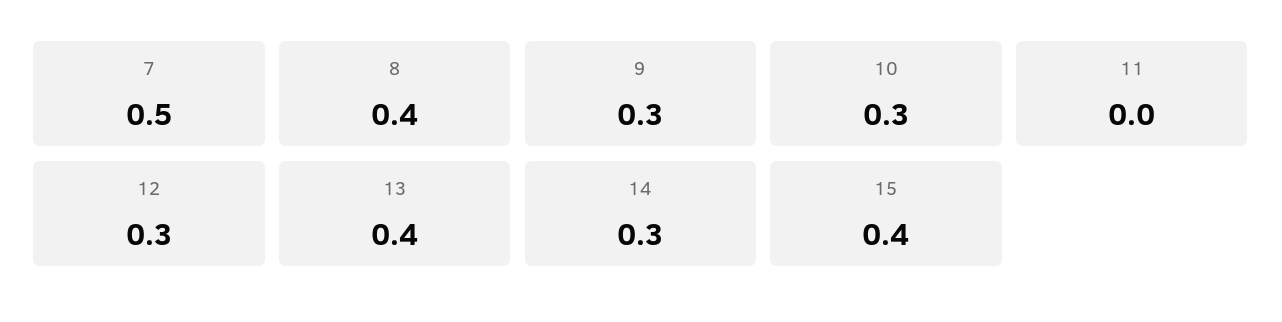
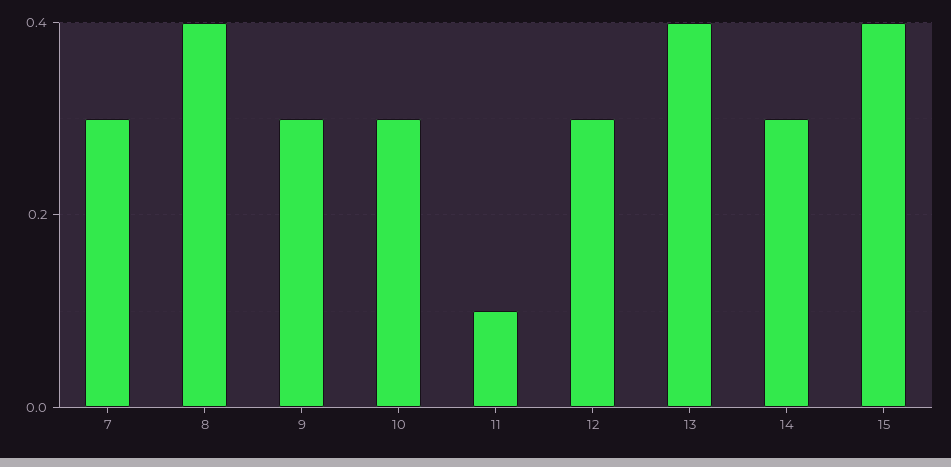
  {
-   "7": 0.5,
+   "7": 0.3,
    "8": 0.4,
    "9": 0.3,
    "10": 0.3,
-   "11": 0,
+   "11": 0.1,
    "12": 0.3,
    "13": 0.4,
    "14": 0.3,
    "15": 0.4
  }

